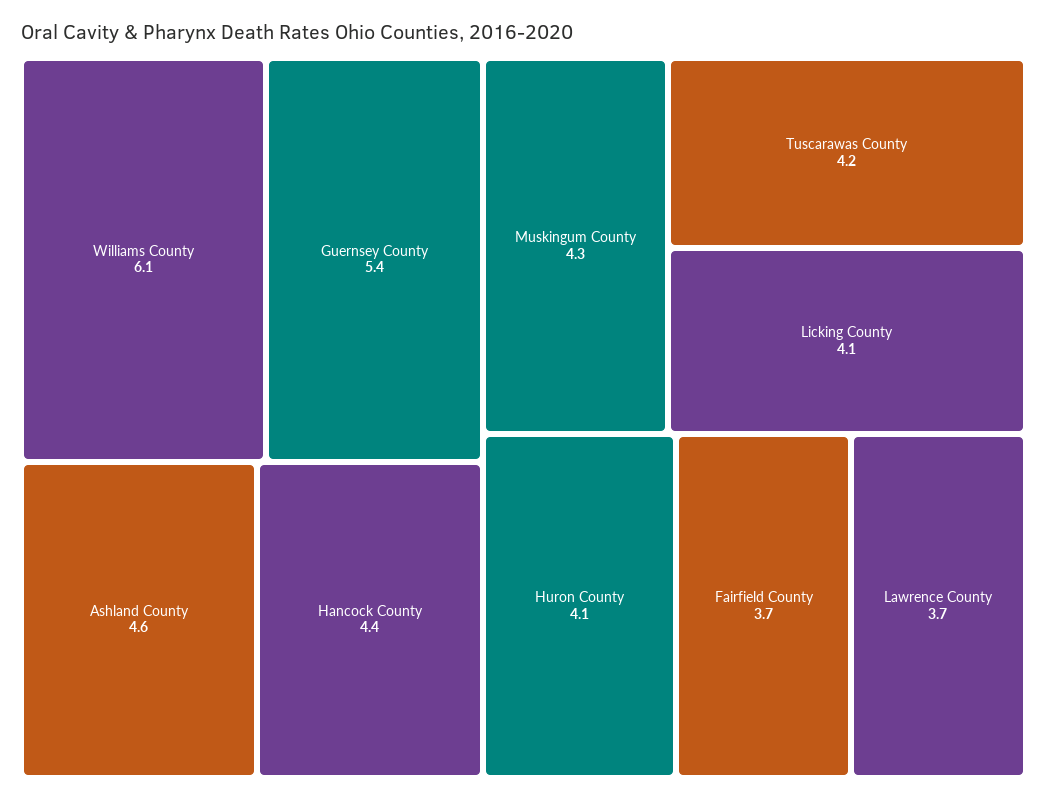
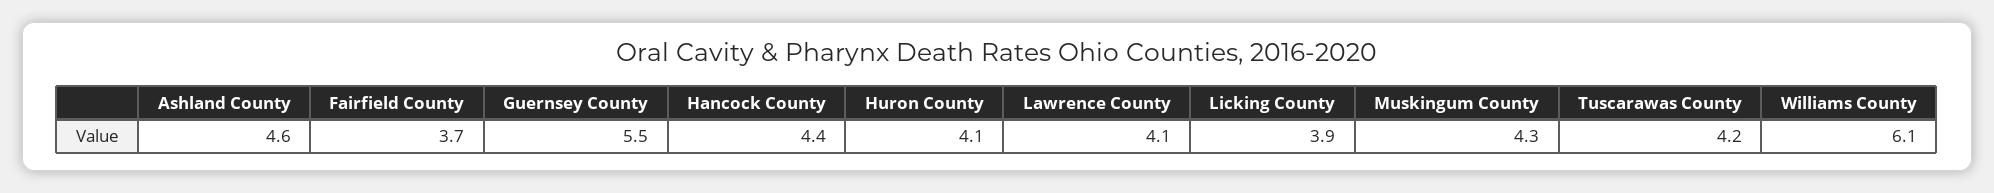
  {
    "Williams County": 6.1,
-   "Guernsey County": 5.4,
+   "Guernsey County": 5.5,
    "Ashland County": 4.6,
    "Hancock County": 4.4,
    "Muskingum County": 4.3,
    "Tuscarawas County": 4.2,
-   "Licking County": 4.1,
+   "Licking County": 3.9,
    "Huron County": 4.1,
    "Fairfield County": 3.7,
-   "Lawrence County": 3.7
+   "Lawrence County": 4.1
  }

